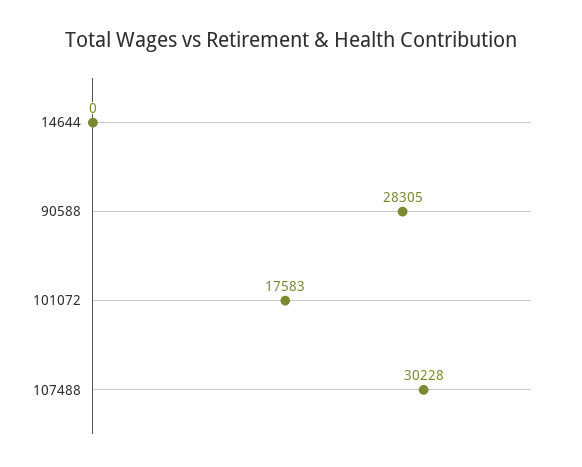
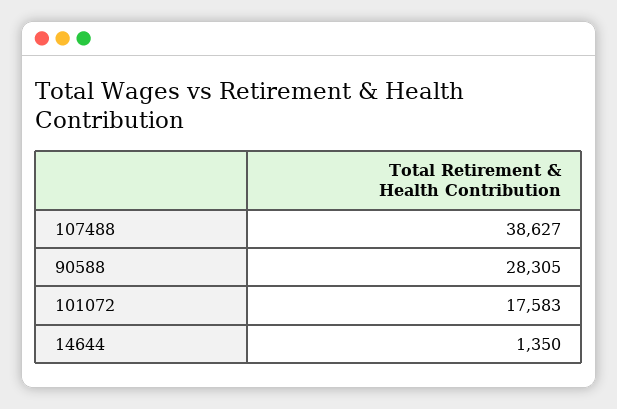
  {
-   "14644": 0,
+   "14644": 1350,
    "90588": 28305,
    "101072": 17583,
-   "107488": 30228
+   "107488": 38627
  }

